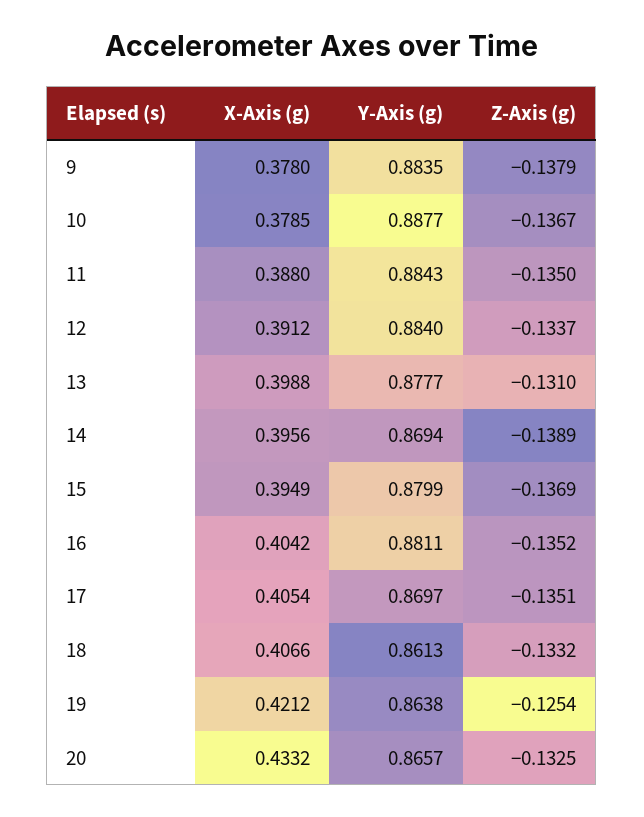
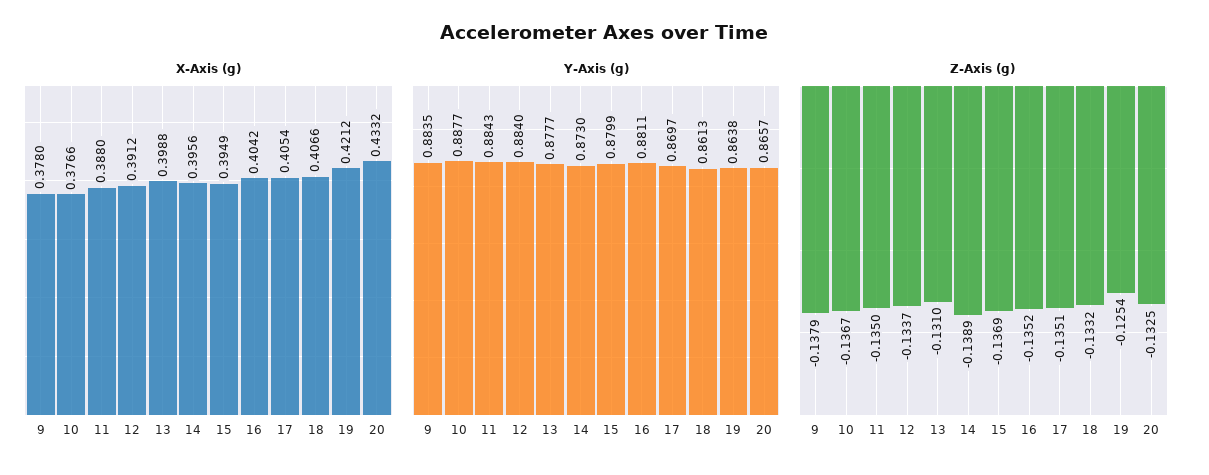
  {
    "X-Axis (g)": {
      "9": 0.378,
-     "10": 0.3785,
+     "10": 0.3766,
      "11": 0.388,
      "12": 0.3912,
      "13": 0.3988,
      "14": 0.3956,
      "15": 0.3949,
      "16": 0.4042,
      "17": 0.4054,
      "18": 0.4066,
      "19": 0.4212,
      "20": 0.4332
    },
    "Y-Axis (g)": {
      "9": 0.8835,
      "10": 0.8877,
      "11": 0.8843,
      "12": 0.884,
      "13": 0.8777,
-     "14": 0.8694,
+     "14": 0.873,
      "15": 0.8799,
      "16": 0.8811,
      "17": 0.8697,
      "18": 0.8613,
      "19": 0.8638,
      "20": 0.8657
    },
    "Z-Axis (g)": {
      "9": -0.1379,
      "10": -0.1367,
      "11": -0.135,
      "12": -0.1337,
      "13": -0.131,
      "14": -0.1389,
      "15": -0.1369,
      "16": -0.1352,
      "17": -0.1351,
      "18": -0.1332,
      "19": -0.1254,
      "20": -0.1325
    }
  }

